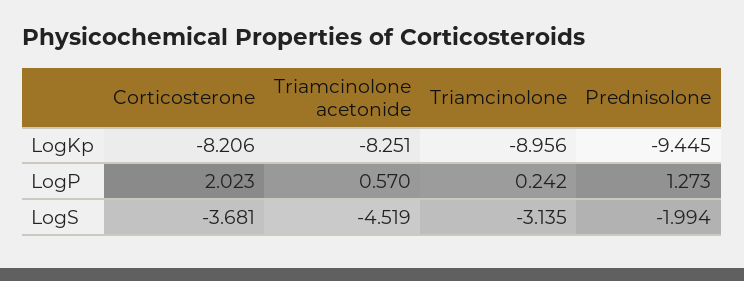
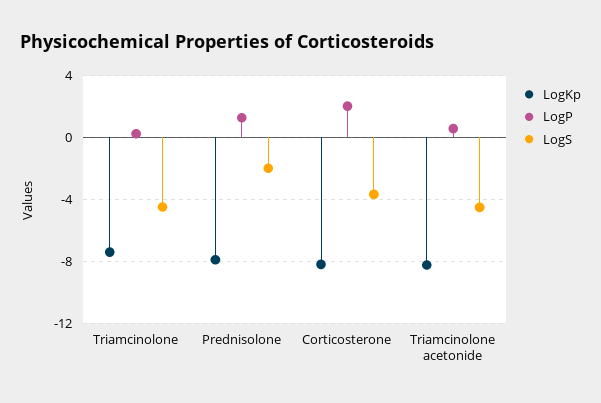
  {
    "LogKp": {
      "Corticosterone": -8.206,
      "Triamcinolone acetonide": -8.251,
-     "Triamcinolone": -8.956,
+     "Triamcinolone": -7.5,
-     "Prednisolone": -9.445
+     "Prednisolone": -8
    },
    "LogP": {
      "Corticosterone": 2.023,
      "Triamcinolone acetonide": 0.57,
      "Triamcinolone": 0.242,
      "Prednisolone": 1.273
    },
    "LogS": {
      "Corticosterone": -3.681,
      "Triamcinolone acetonide": -4.519,
-     "Triamcinolone": -3.135,
+     "Triamcinolone": -4.5,
      "Prednisolone": -1.994
    }
  }

